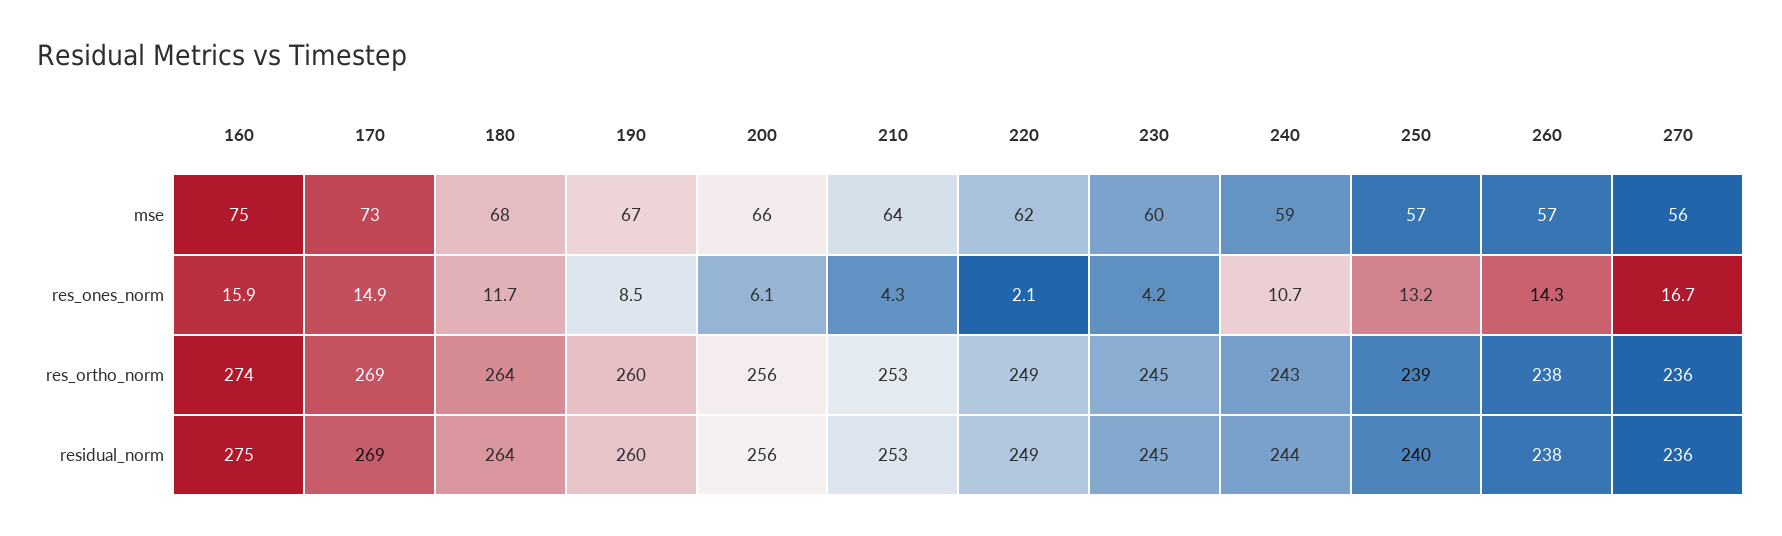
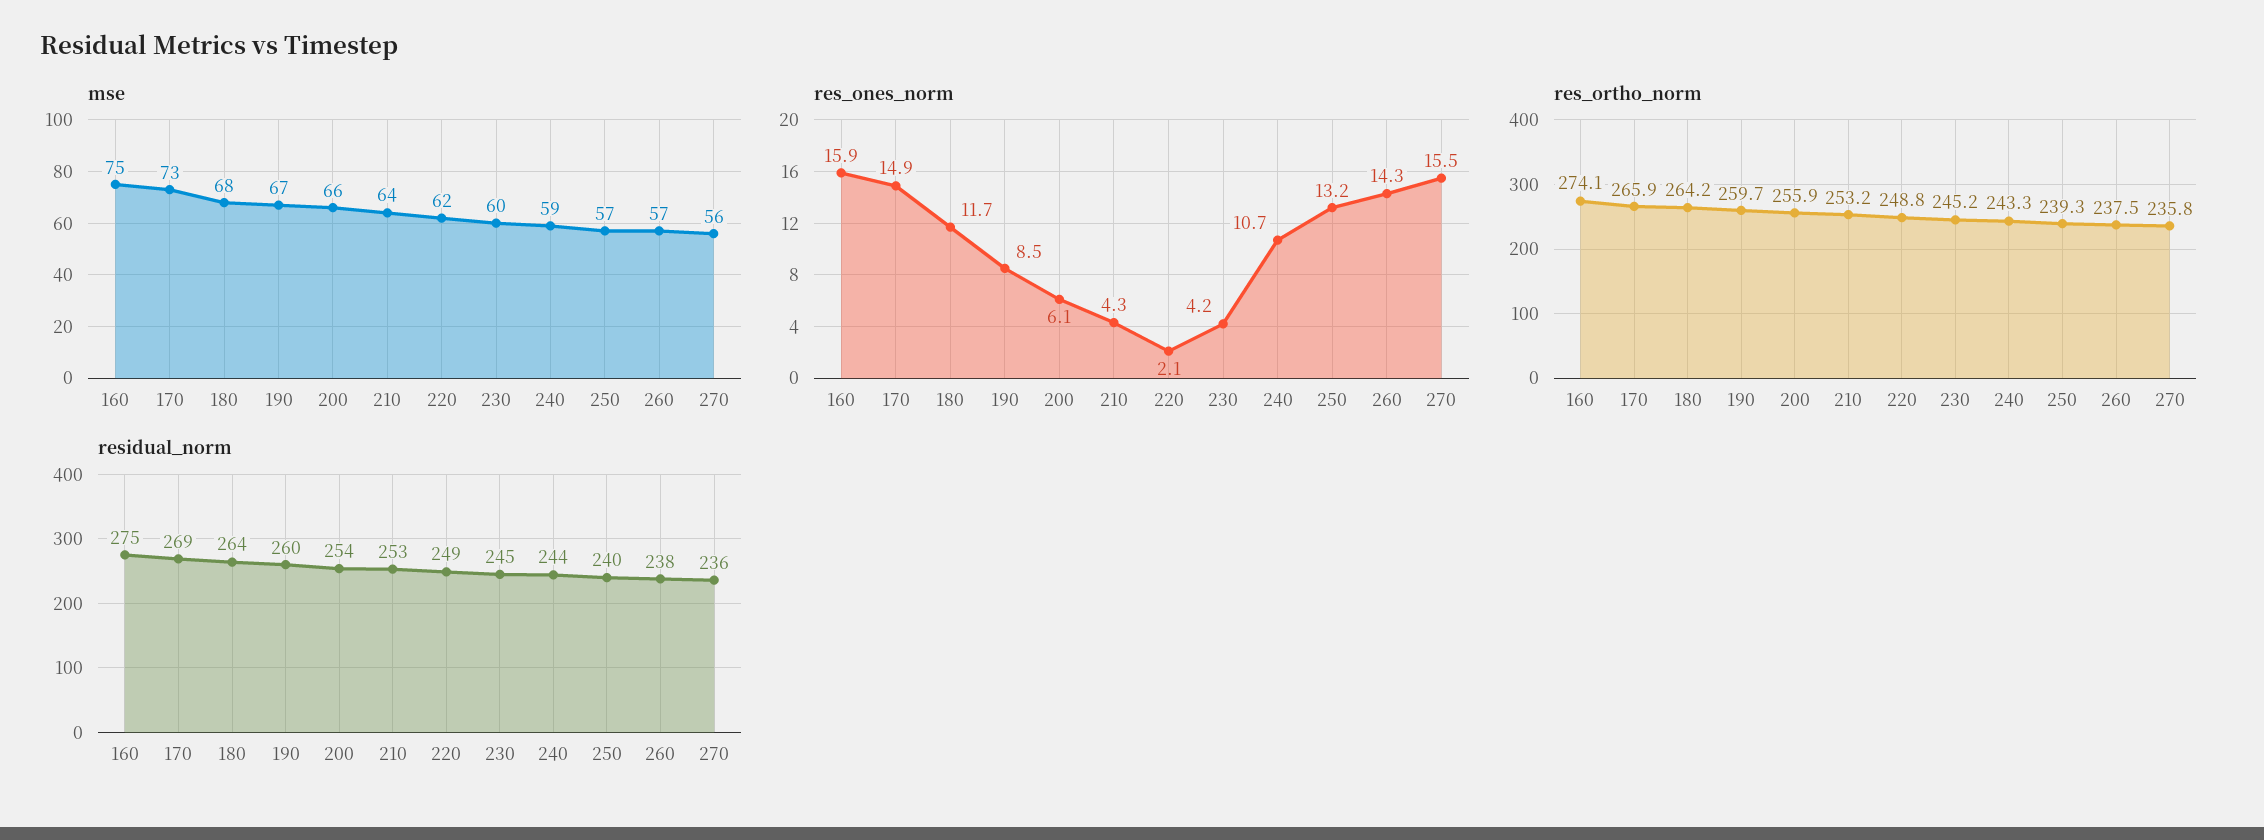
  {
    "mse": {
      "160": 75,
      "170": 73,
      "180": 68,
      "190": 67,
      "200": 66,
      "210": 64,
      "220": 62,
      "230": 60,
      "240": 59,
      "250": 57,
      "260": 57,
      "270": 56
    },
    "res_ones_norm": {
      "160": 15.9,
      "170": 14.9,
      "180": 11.7,
      "190": 8.5,
      "200": 6.1,
      "210": 4.3,
      "220": 2.1,
      "230": 4.2,
      "240": 10.7,
      "250": 13.2,
      "260": 14.3,
-     "270": 16.7
+     "270": 15.5
    },
    "res_ortho_norm": {
      "160": 274.1,
-     "170": 269,
+     "170": 265.9,
      "180": 264.2,
      "190": 259.7,
      "200": 255.9,
      "210": 253.2,
      "220": 248.8,
      "230": 245.2,
      "240": 243.3,
      "250": 239.3,
      "260": 237.5,
      "270": 235.8
    },
    "residual_norm": {
      "160": 275,
      "170": 269,
      "180": 264,
      "190": 260,
-     "200": 256,
+     "200": 254,
      "210": 253,
      "220": 249,
      "230": 245,
      "240": 244,
      "250": 240,
      "260": 238,
      "270": 236
    }
  }

